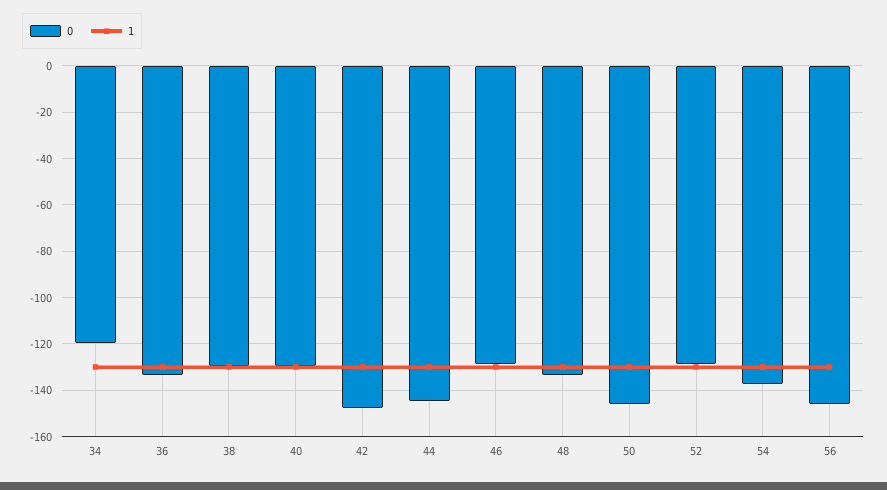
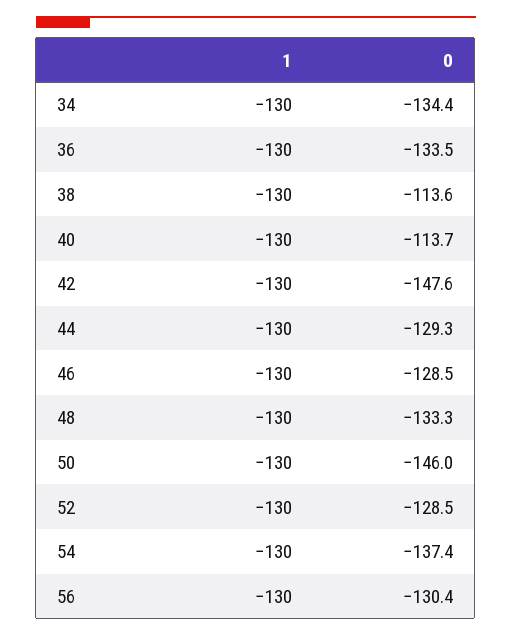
  {
    "0": {
-     "34": -120,
+     "34": -134.4,
      "36": -133.5,
-     "38": -130,
+     "38": -113.6,
-     "40": -130,
+     "40": -113.7,
      "42": -147.6,
-     "44": -145,
+     "44": -129.3,
      "46": -128.5,
      "48": -133.3,
      "50": -146,
      "52": -128.5,
      "54": -137.4,
-     "56": -145
+     "56": -130.4
    },
    "1": {
      "34": -130,
      "36": -130,
      "38": -130,
      "40": -130,
      "42": -130,
      "44": -130,
      "46": -130,
      "48": -130,
      "50": -130,
      "52": -130,
      "54": -130,
      "56": -130
    }
  }

